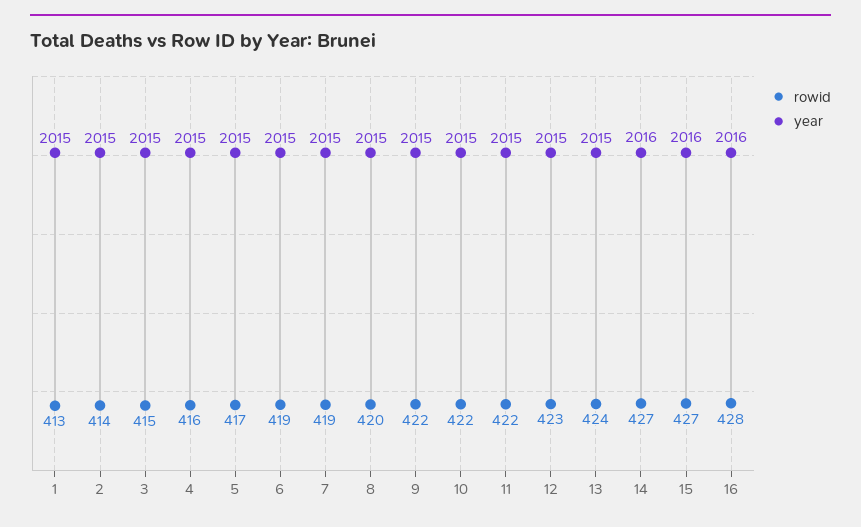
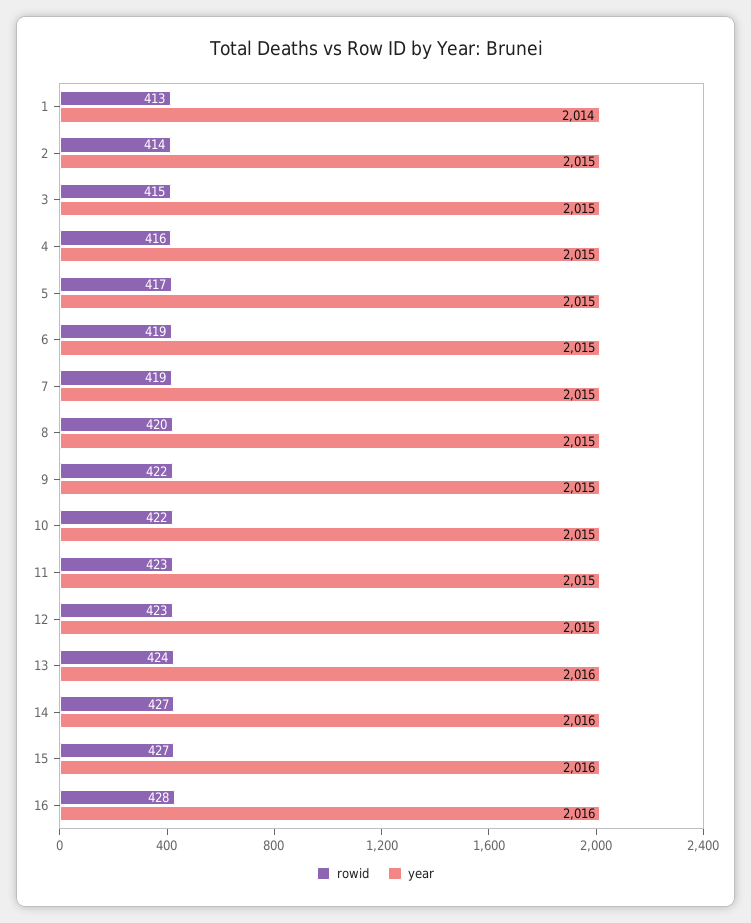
  {
    "rowid": {
      "1": 413,
      "2": 414,
      "3": 415,
      "4": 416,
      "5": 417,
      "6": 419,
      "7": 419,
      "8": 420,
      "9": 422,
      "10": 422,
-     "11": 422,
+     "11": 423,
      "12": 423,
      "13": 424,
      "14": 427,
      "15": 427,
      "16": 428
    },
    "year": {
-     "1": 2015,
+     "1": 2014,
      "2": 2015,
      "3": 2015,
      "4": 2015,
      "5": 2015,
      "6": 2015,
      "7": 2015,
      "8": 2015,
      "9": 2015,
      "10": 2015,
      "11": 2015,
      "12": 2015,
-     "13": 2015,
+     "13": 2016,
      "14": 2016,
      "15": 2016,
      "16": 2016
    }
  }

